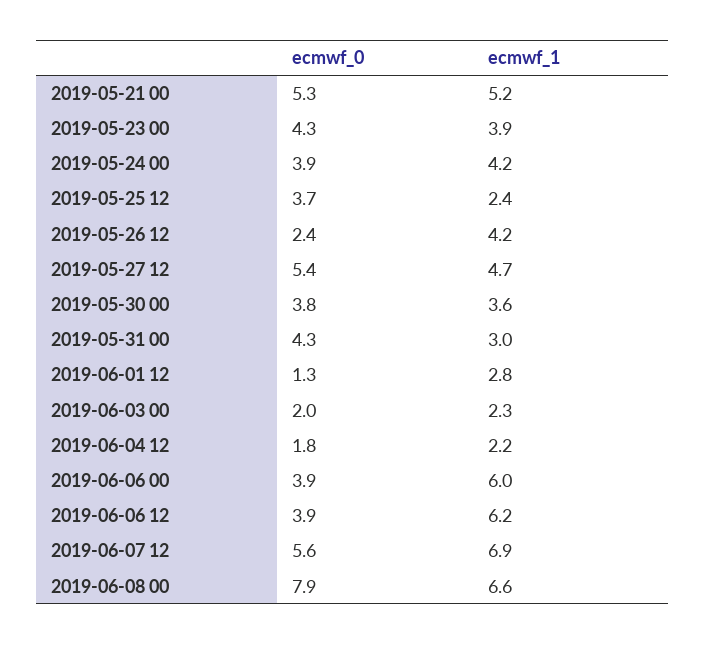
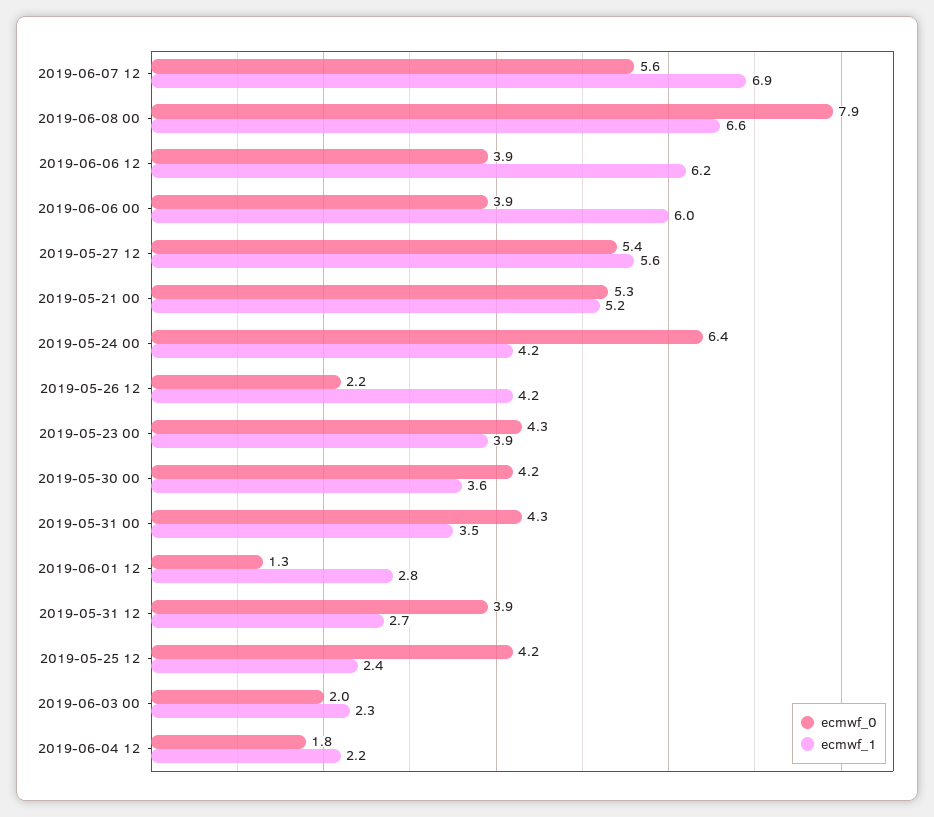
  {
    "ecmwf_0": {
      "2019-05-21 00": 5.3,
      "2019-05-23 00": 4.3,
-     "2019-05-24 00": 3.9,
+     "2019-05-24 00": 6.4,
-     "2019-05-25 12": 3.7,
+     "2019-05-25 12": 4.2,
-     "2019-05-26 12": 2.4,
+     "2019-05-26 12": 2.2,
      "2019-05-27 12": 5.4,
-     "2019-05-30 00": 3.8,
+     "2019-05-30 00": 4.2,
      "2019-05-31 00": 4.3,
      "2019-06-01 12": 1.3,
      "2019-06-03 00": 2,
      "2019-06-04 12": 1.8,
      "2019-06-06 00": 3.9,
      "2019-06-06 12": 3.9,
      "2019-06-07 12": 5.6,
-     "2019-06-08 00": 7.9
+     "2019-06-08 00": 7.9,
+     "2019-05-31 12": 3.9
    },
    "ecmwf_1": {
      "2019-05-21 00": 5.2,
      "2019-05-23 00": 3.9,
      "2019-05-24 00": 4.2,
      "2019-05-25 12": 2.4,
      "2019-05-26 12": 4.2,
-     "2019-05-27 12": 4.7,
+     "2019-05-27 12": 5.6,
      "2019-05-30 00": 3.6,
-     "2019-05-31 00": 3,
+     "2019-05-31 00": 3.5,
      "2019-06-01 12": 2.8,
      "2019-06-03 00": 2.3,
      "2019-06-04 12": 2.2,
      "2019-06-06 00": 6,
      "2019-06-06 12": 6.2,
      "2019-06-07 12": 6.9,
-     "2019-06-08 00": 6.6
+     "2019-06-08 00": 6.6,
+     "2019-05-31 12": 2.7
    }
  }

